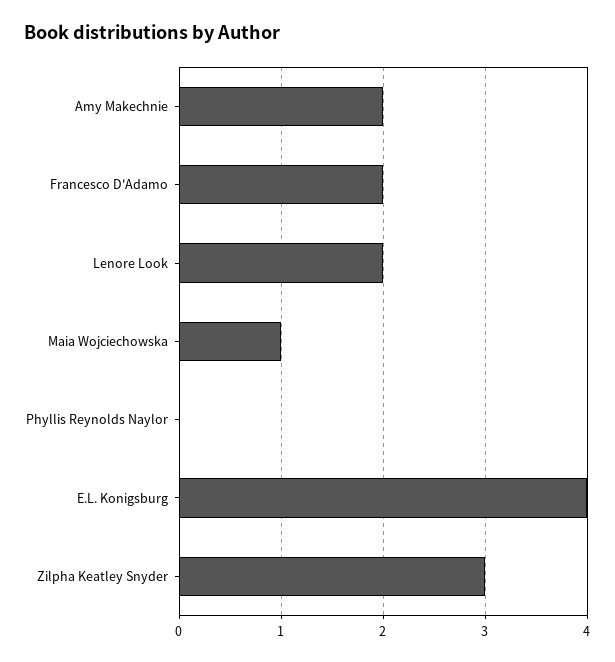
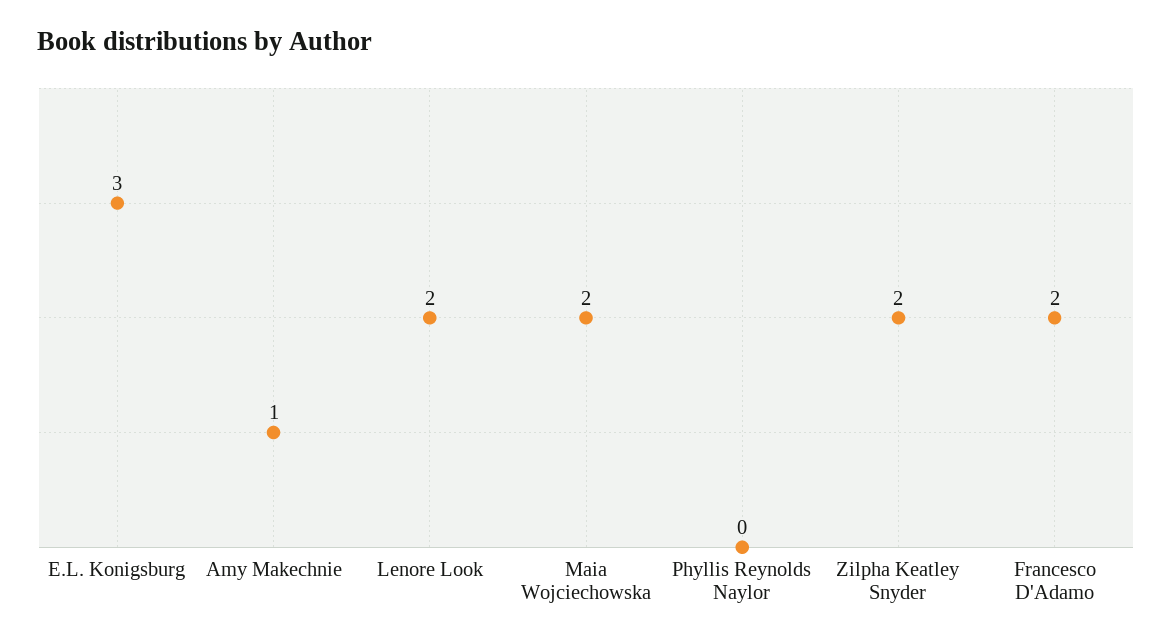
  {
-   "Amy Makechnie": 2,
+   "Amy Makechnie": 1,
    "Francesco D'Adamo": 2,
    "Lenore Look": 2,
-   "Maia Wojciechowska": 1,
+   "Maia Wojciechowska": 2,
    "Phyllis Reynolds Naylor": 0,
-   "E.L. Konigsburg": 4,
+   "E.L. Konigsburg": 3,
-   "Zilpha Keatley Snyder": 3
+   "Zilpha Keatley Snyder": 2
  }

